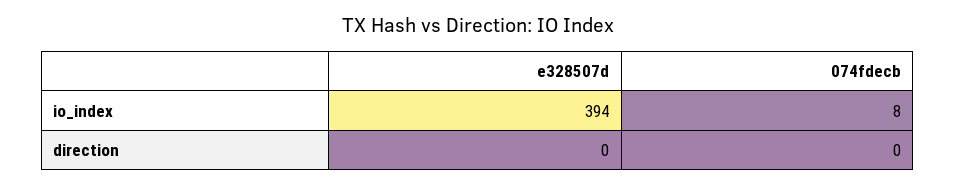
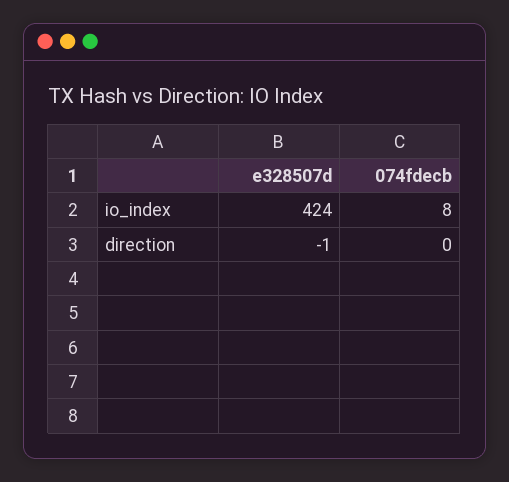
  {
    "e328507d": {
-     "io_index": 394,
+     "io_index": 424,
-     "direction": 0
+     "direction": -1
    },
    "074fdecb": {
      "io_index": 8,
      "direction": 0
    }
  }

